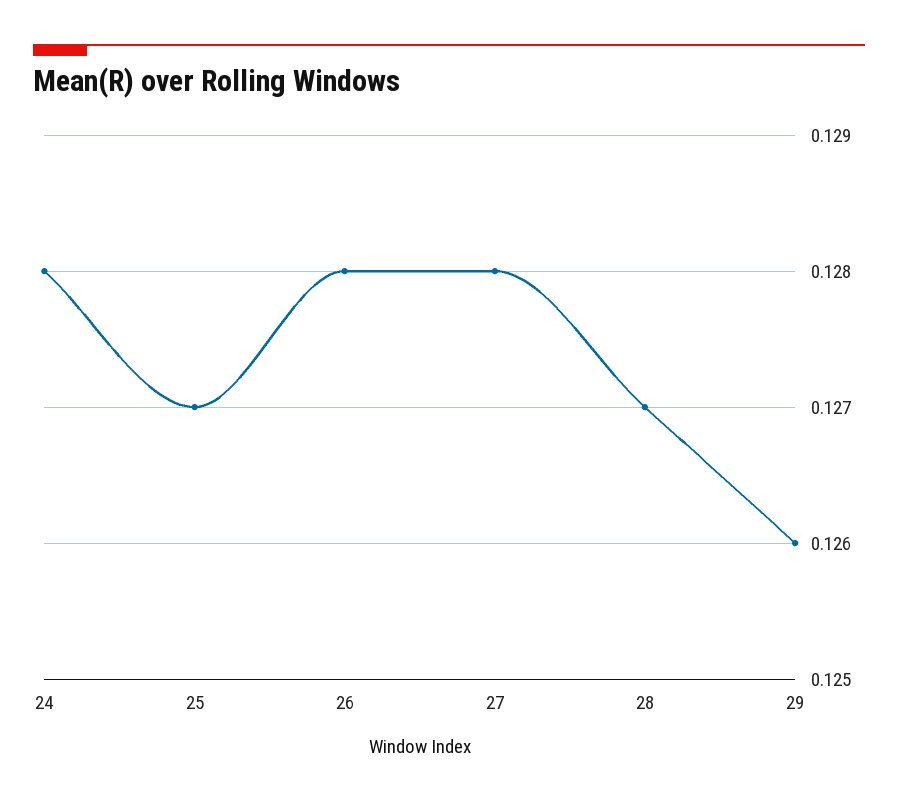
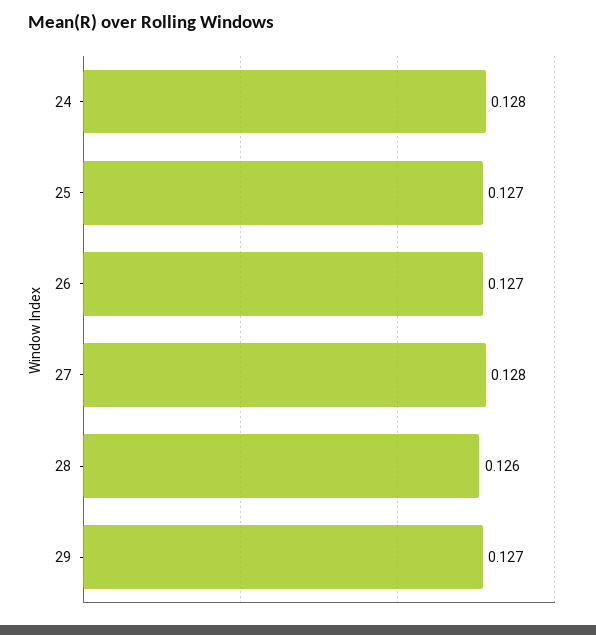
  {
    "24": 0.128,
    "25": 0.127,
-   "26": 0.128,
+   "26": 0.127,
    "27": 0.128,
-   "28": 0.127,
+   "28": 0.126,
-   "29": 0.126
+   "29": 0.127
  }

